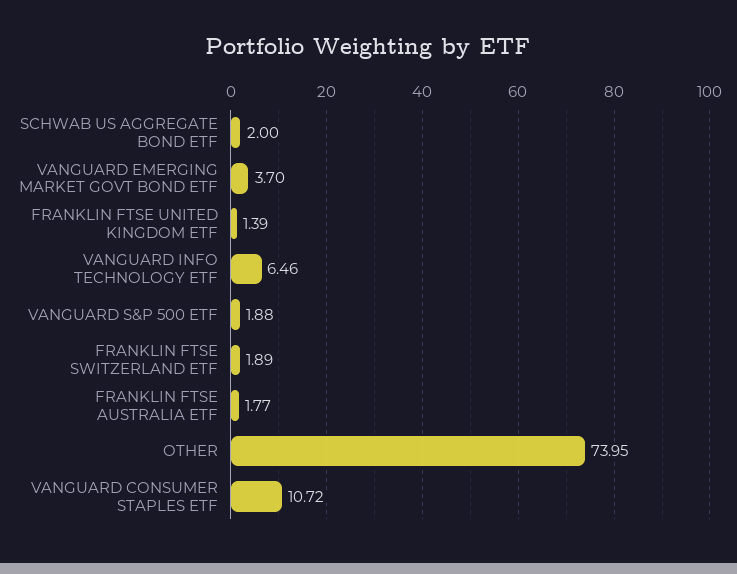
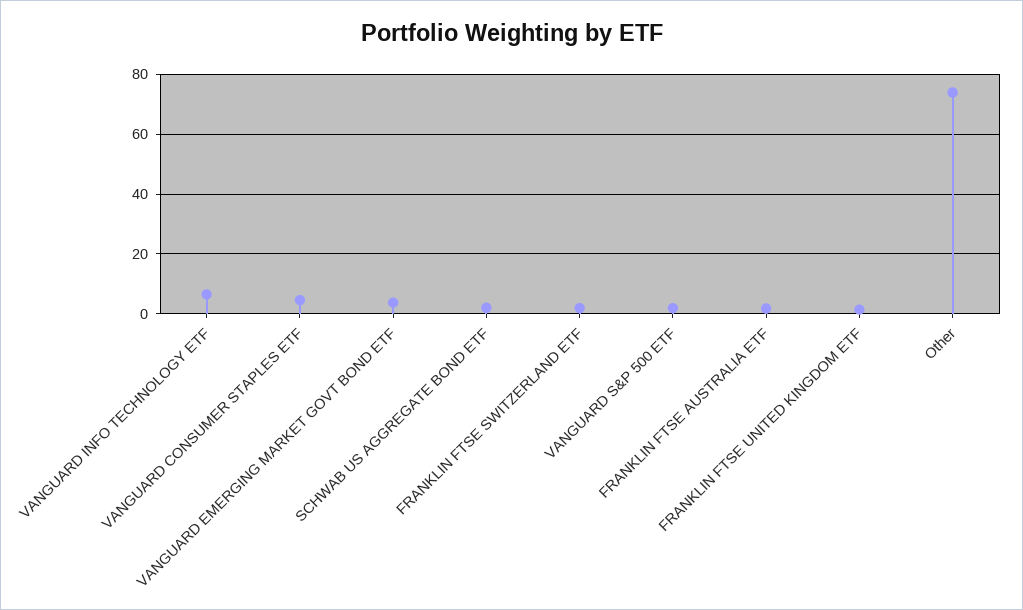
  {
    "SCHWAB US AGGREGATE BOND ETF": 2,
    "VANGUARD EMERGING MARKET GOVT BOND ETF": 3.7,
    "FRANKLIN FTSE UNITED KINGDOM ETF": 1.39,
    "VANGUARD INFO TECHNOLOGY ETF": 6.46,
    "VANGUARD S&P 500 ETF": 1.88,
    "FRANKLIN FTSE SWITZERLAND ETF": 1.89,
    "FRANKLIN FTSE AUSTRALIA ETF": 1.77,
    "OTHER": 73.95,
-   "VANGUARD CONSUMER STAPLES ETF": 10.72
+   "VANGUARD CONSUMER STAPLES ETF": 5
  }

